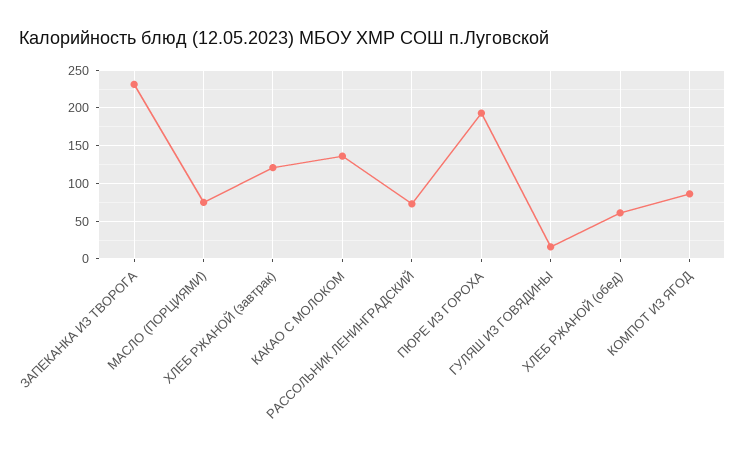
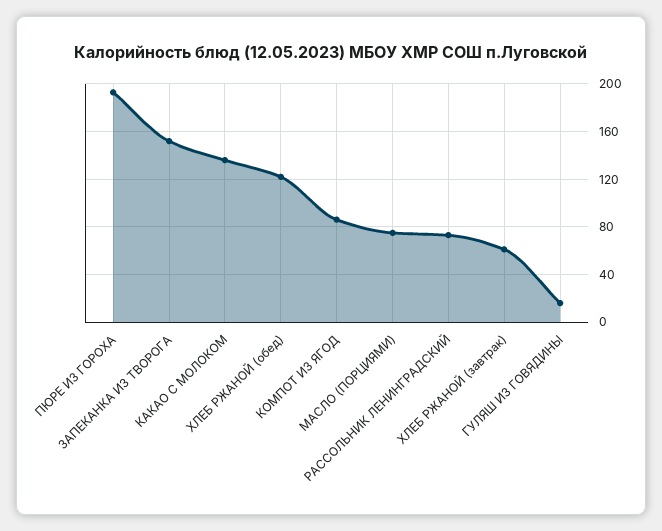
  {
-   "ЗАПЕКАНКА ИЗ ТВОРОГА": 230,
+   "ЗАПЕКАНКА ИЗ ТВОРОГА": 150,
    "МАСЛО (ПОРЦИЯМИ)": 80,
-   "ХЛЕБ РЖАНОЙ (завтрак)": 120,
+   "ХЛЕБ РЖАНОЙ (завтрак)": 60,
    "КАКАО С МОЛОКОМ": 140,
    "РАССОЛЬНИК ЛЕНИНГРАДСКИЙ": 70,
    "ПЮРЕ ИЗ ГОРОХА": 190,
    "ГУЛЯШ ИЗ ГОВЯДИНЫ": 20,
-   "ХЛЕБ РЖАНОЙ (обед)": 60,
+   "ХЛЕБ РЖАНОЙ (обед)": 120,
    "КОМПОТ ИЗ ЯГОД": 90
  }

